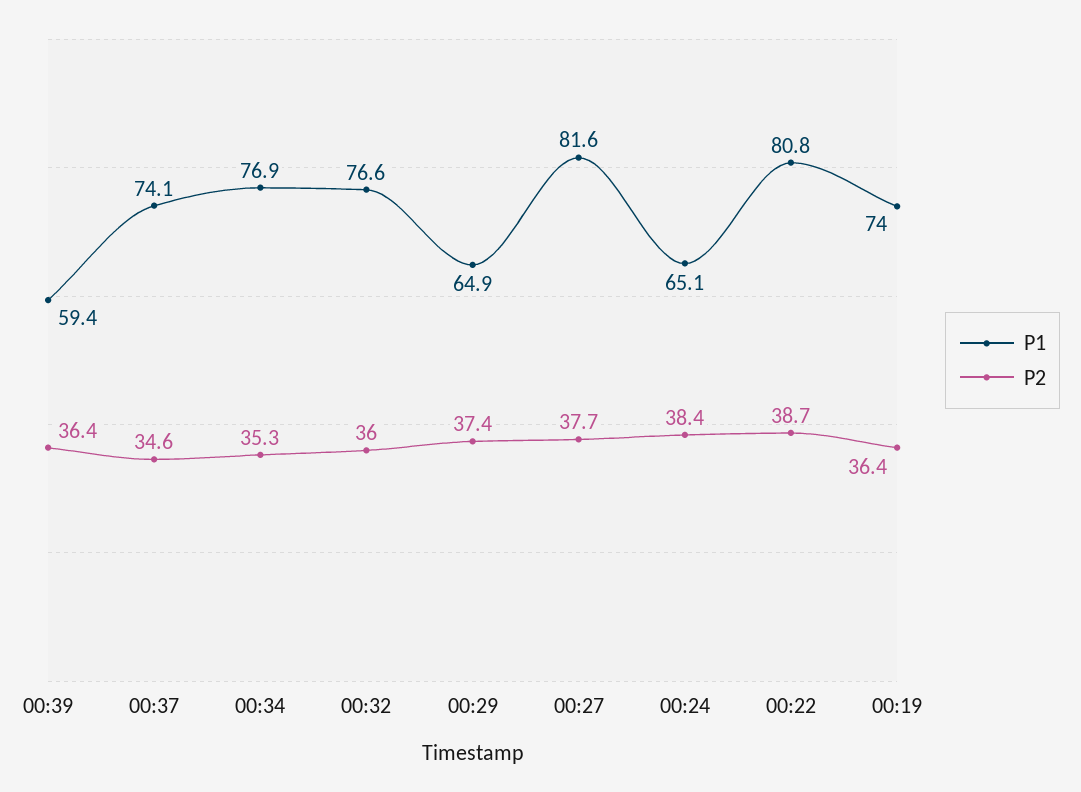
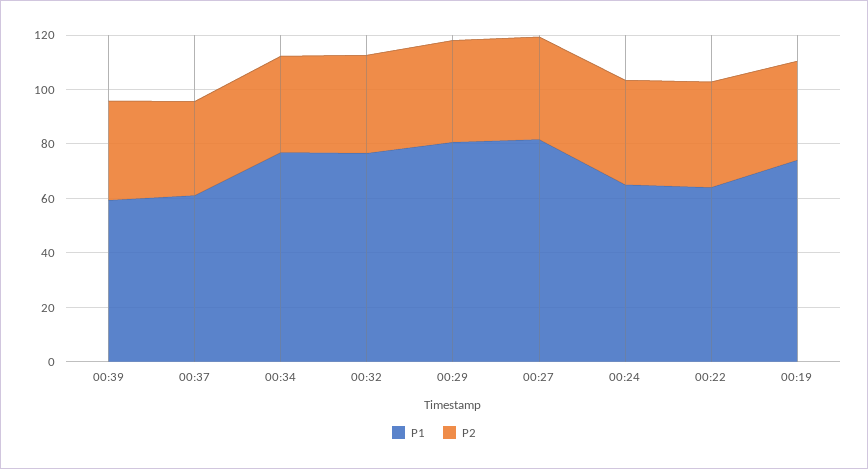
  {
    "P1": {
      "00:39": 59.4,
-     "00:37": 74.1,
+     "00:37": 60,
      "00:34": 76.9,
      "00:32": 76.6,
-     "00:29": 64.9,
+     "00:29": 80,
      "00:27": 81.6,
      "00:24": 65.1,
-     "00:22": 80.8,
+     "00:22": 65,
      "00:19": 74
    },
    "P2": {
      "00:39": 36.4,
      "00:37": 34.6,
      "00:34": 35.3,
      "00:32": 36,
      "00:29": 37.4,
      "00:27": 37.7,
      "00:24": 38.4,
      "00:22": 38.7,
      "00:19": 36.4
    }
  }

